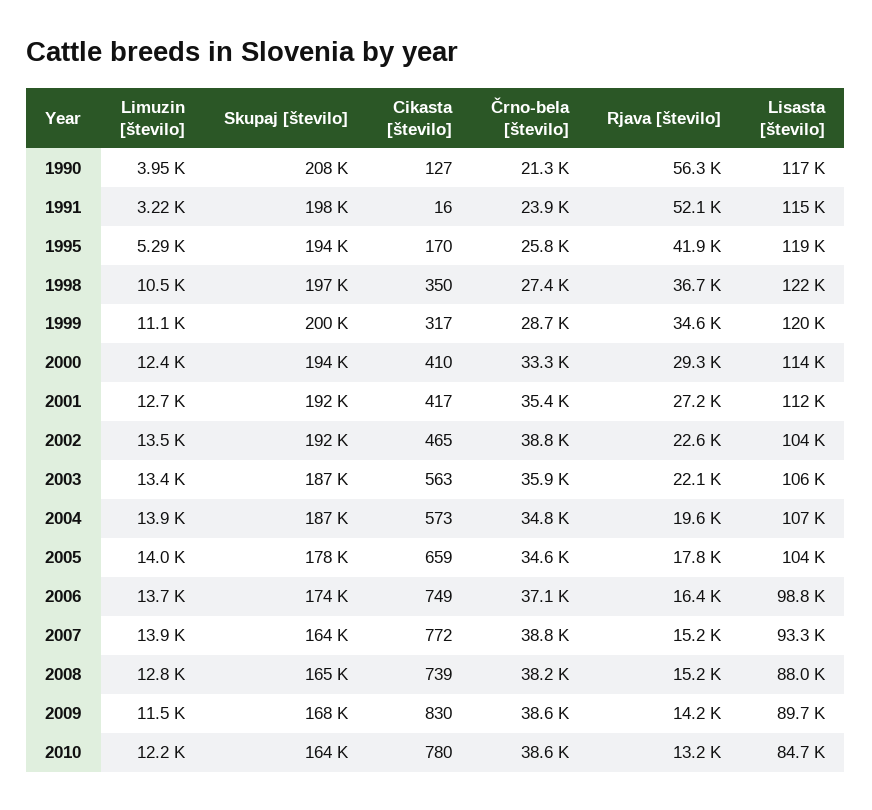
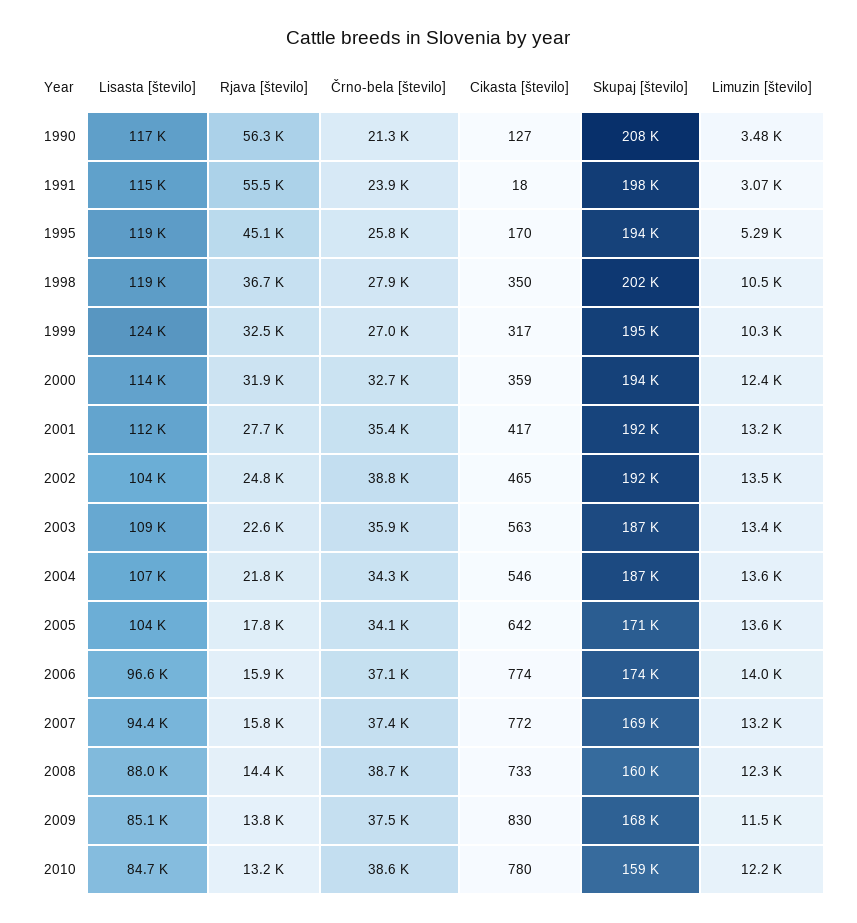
  {
    "Limuzin [število]": {
-     "1990": 3950,
+     "1990": 3480,
-     "1991": 3220,
+     "1991": 3070,
      "1995": 5290,
      "1998": 10500,
-     "1999": 11100,
+     "1999": 10300,
      "2000": 12400,
-     "2001": 12700,
+     "2001": 13200,
      "2002": 13500,
      "2003": 13400,
-     "2004": 13900,
+     "2004": 13600,
-     "2005": 14000,
+     "2005": 13600,
-     "2006": 13700,
+     "2006": 14000,
-     "2007": 13900,
+     "2007": 13200,
-     "2008": 12800,
+     "2008": 12300,
      "2009": 11500,
      "2010": 12200
    },
    "Skupaj [število]": {
      "1990": 208000,
      "1991": 198000,
      "1995": 194000,
-     "1998": 197000,
+     "1998": 202000,
-     "1999": 200000,
+     "1999": 195000,
      "2000": 194000,
      "2001": 192000,
      "2002": 192000,
      "2003": 187000,
      "2004": 187000,
-     "2005": 178000,
+     "2005": 171000,
      "2006": 174000,
-     "2007": 164000,
+     "2007": 169000,
-     "2008": 165000,
+     "2008": 160000,
      "2009": 168000,
-     "2010": 164000
+     "2010": 159000
    },
    "Cikasta [število]": {
      "1990": 127,
-     "1991": 16,
+     "1991": 18,
      "1995": 170,
      "1998": 350,
      "1999": 317,
-     "2000": 410,
+     "2000": 359,
      "2001": 417,
      "2002": 465,
      "2003": 563,
-     "2004": 573,
+     "2004": 546,
-     "2005": 659,
+     "2005": 642,
-     "2006": 749,
+     "2006": 774,
      "2007": 772,
-     "2008": 739,
+     "2008": 733,
      "2009": 830,
      "2010": 780
    },
    "Črno-bela [število]": {
      "1990": 21300,
      "1991": 23900,
      "1995": 25800,
-     "1998": 27400,
+     "1998": 27900,
-     "1999": 28700,
+     "1999": 27000,
-     "2000": 33300,
+     "2000": 32700,
      "2001": 35400,
      "2002": 38800,
      "2003": 35900,
-     "2004": 34800,
+     "2004": 34300,
-     "2005": 34600,
+     "2005": 34100,
      "2006": 37100,
-     "2007": 38800,
+     "2007": 37400,
-     "2008": 38200,
+     "2008": 38700,
-     "2009": 38600,
+     "2009": 37500,
      "2010": 38600
    },
    "Rjava [število]": {
      "1990": 56300,
-     "1991": 52100,
+     "1991": 55500,
-     "1995": 41900,
+     "1995": 45100,
      "1998": 36700,
-     "1999": 34600,
+     "1999": 32500,
-     "2000": 29300,
+     "2000": 31900,
-     "2001": 27200,
+     "2001": 27700,
-     "2002": 22600,
+     "2002": 24800,
-     "2003": 22100,
+     "2003": 22600,
-     "2004": 19600,
+     "2004": 21800,
      "2005": 17800,
-     "2006": 16400,
+     "2006": 15900,
-     "2007": 15200,
+     "2007": 15800,
-     "2008": 15200,
+     "2008": 14400,
-     "2009": 14200,
+     "2009": 13800,
      "2010": 13200
    },
    "Lisasta [število]": {
      "1990": 117000,
      "1991": 115000,
      "1995": 119000,
-     "1998": 122000,
+     "1998": 119000,
-     "1999": 120000,
+     "1999": 124000,
      "2000": 114000,
      "2001": 112000,
      "2002": 104000,
-     "2003": 106000,
+     "2003": 109000,
      "2004": 107000,
      "2005": 104000,
-     "2006": 98800,
+     "2006": 96600,
-     "2007": 93300,
+     "2007": 94400,
      "2008": 88000,
-     "2009": 89700,
+     "2009": 85100,
      "2010": 84700
    }
  }

